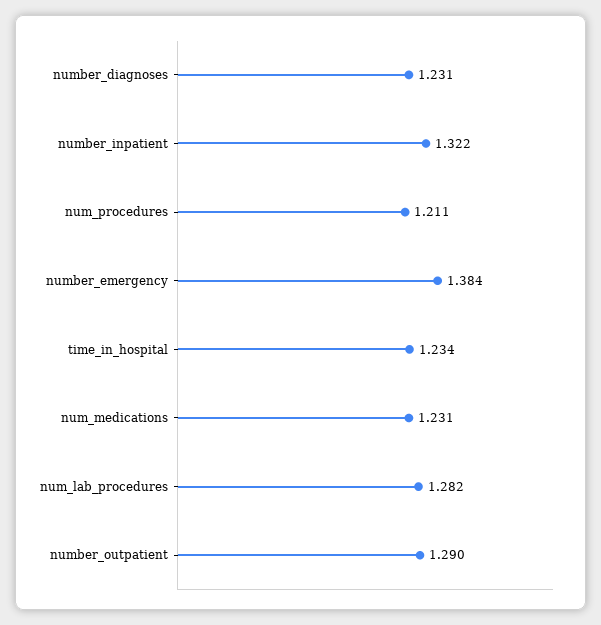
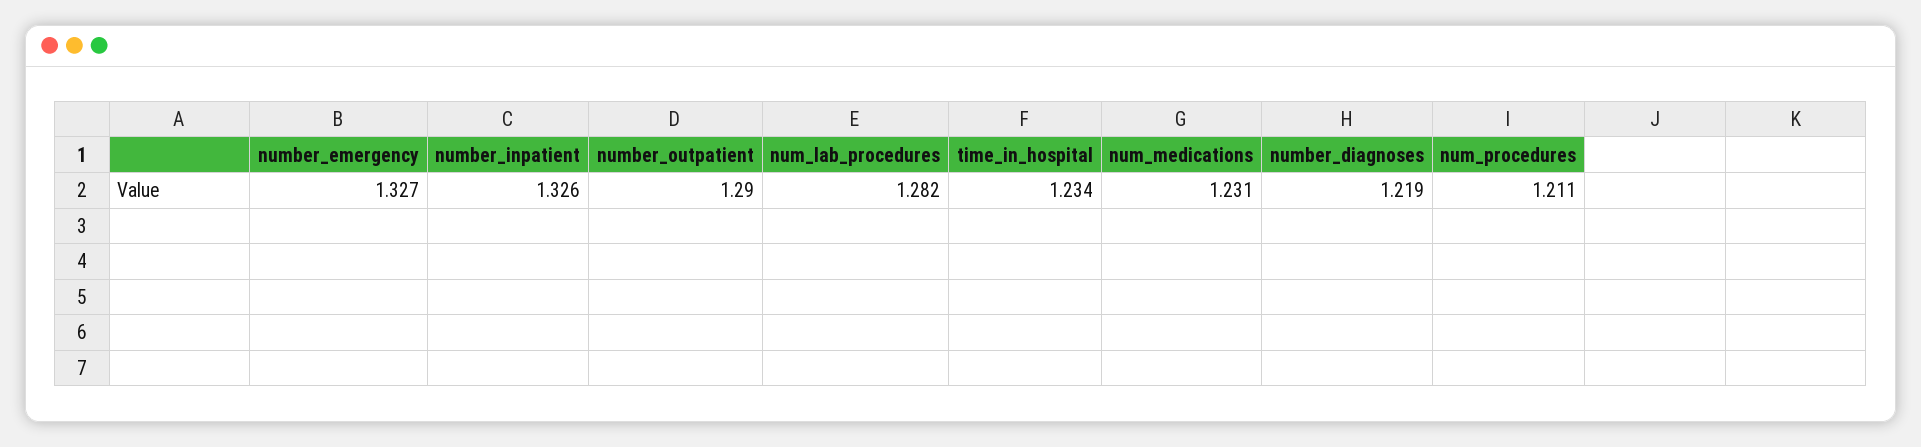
  {
-   "number_diagnoses": 1.231,
+   "number_diagnoses": 1.219,
-   "number_inpatient": 1.322,
+   "number_inpatient": 1.326,
    "num_procedures": 1.211,
-   "number_emergency": 1.384,
+   "number_emergency": 1.327,
    "time_in_hospital": 1.234,
    "num_medications": 1.231,
    "num_lab_procedures": 1.282,
    "number_outpatient": 1.29
  }

